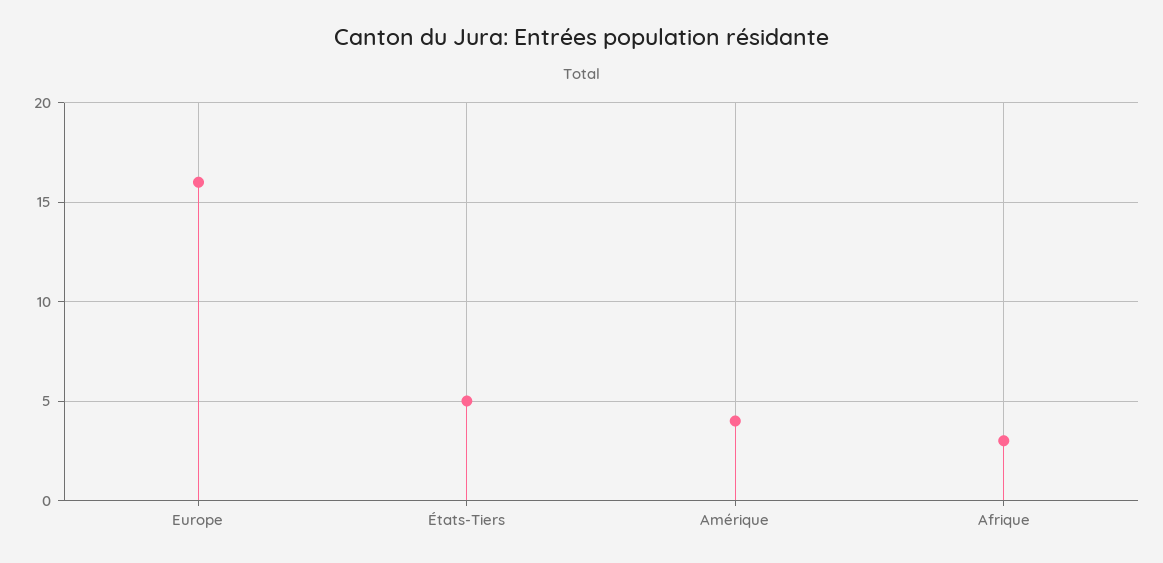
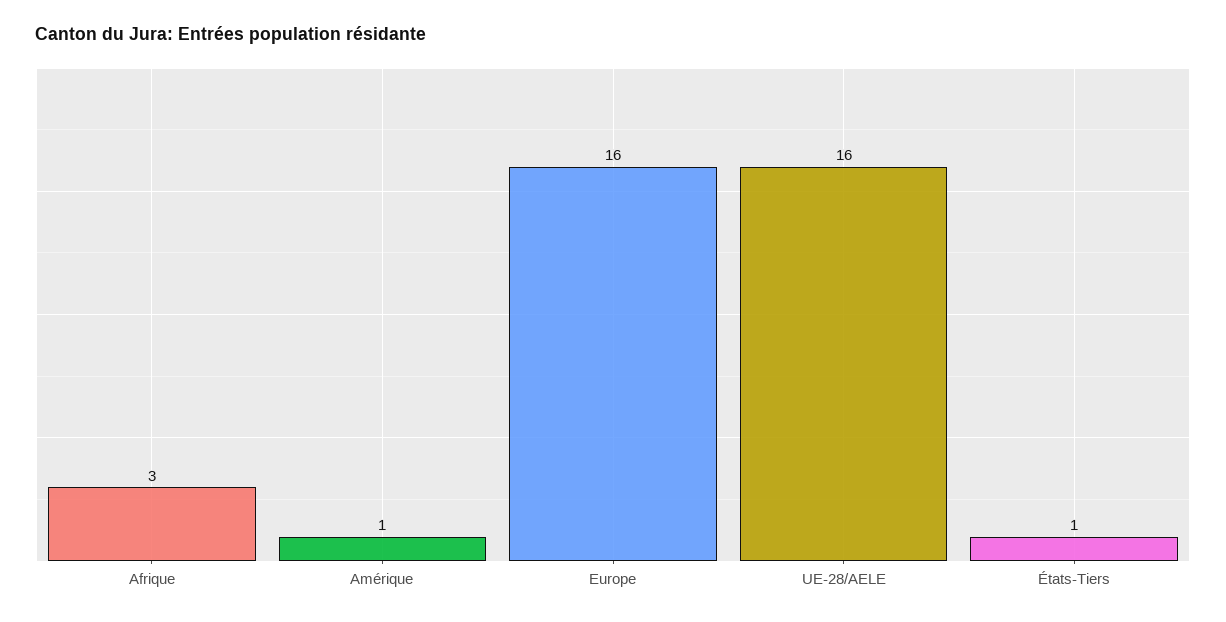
  {
    "Europe": 16,
-   "États-Tiers": 5,
+   "États-Tiers": 1,
-   "Amérique": 4,
+   "Amérique": 1,
-   "Afrique": 3
+   "Afrique": 3,
+   "UE-28/AELE": 16
  }

